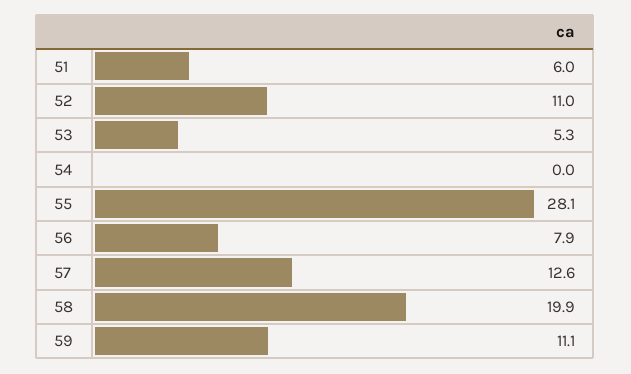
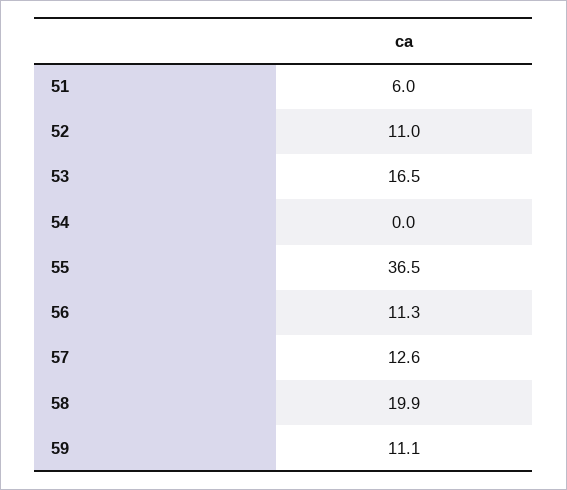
  {
    "51": 6,
    "52": 11,
-   "53": 5.3,
+   "53": 16.5,
    "54": 0,
-   "55": 28.1,
+   "55": 36.5,
-   "56": 7.9,
+   "56": 11.3,
    "57": 12.6,
    "58": 19.9,
    "59": 11.1
  }

